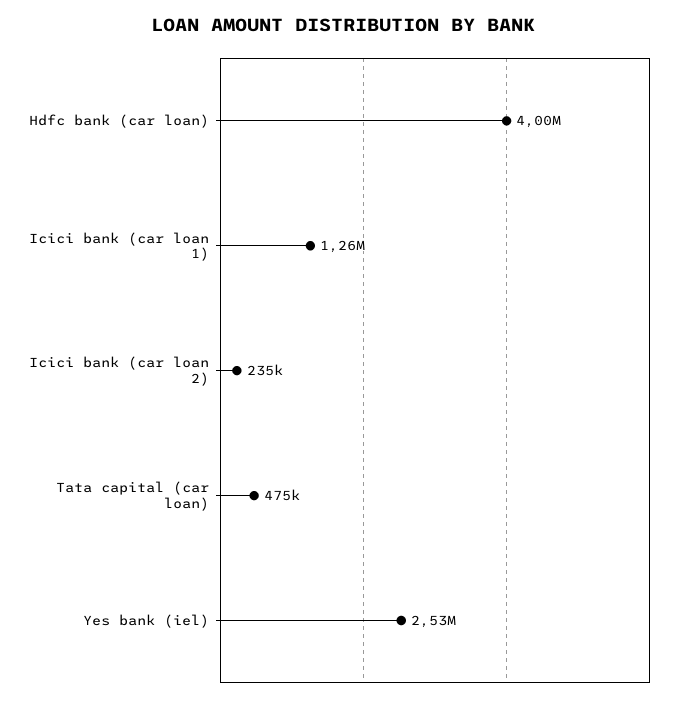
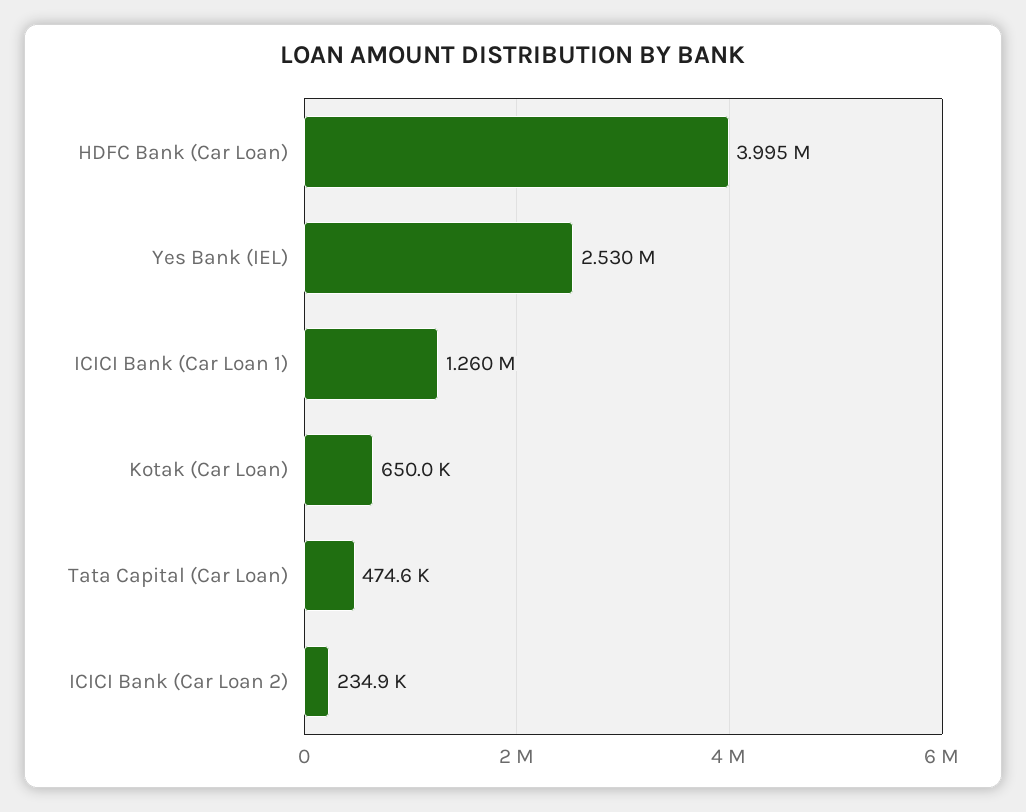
  {
    "Hdfc bank (car loan)": 3995000,
    "Icici bank (car loan 1)": 1260000,
    "Icici bank (car loan 2)": 234900,
    "Tata capital (car loan)": 474600,
-   "Yes bank (iel)": 2530000
+   "Yes bank (iel)": 2530000,
+   "Kotak (Car Loan)": 650000
  }

